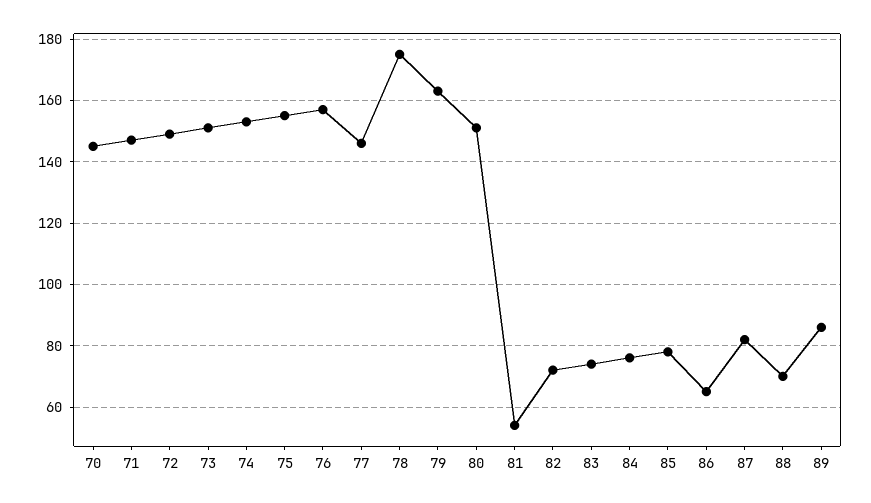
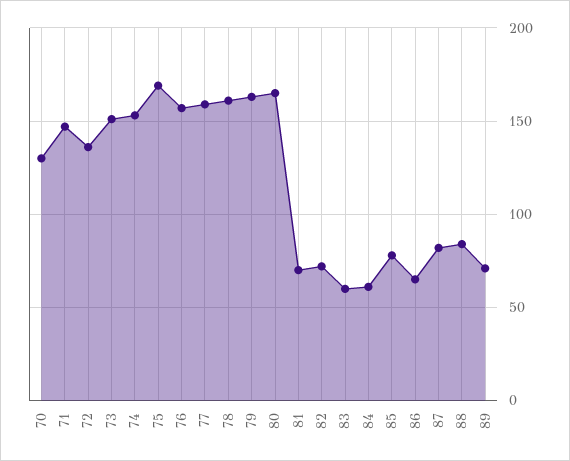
  {
-   "70": 145,
+   "70": 130,
    "71": 145,
-   "72": 150,
+   "72": 135,
    "73": 150,
    "74": 155,
-   "75": 155,
+   "75": 170,
    "76": 155,
-   "77": 145,
+   "77": 160,
-   "78": 175,
+   "78": 160,
    "79": 165,
-   "80": 150,
+   "80": 165,
-   "81": 55,
+   "81": 70,
    "82": 70,
-   "83": 75,
+   "83": 60,
-   "84": 75,
+   "84": 60,
    "85": 80,
    "86": 65,
    "87": 80,
-   "88": 70,
+   "88": 85,
-   "89": 85
+   "89": 70
  }

